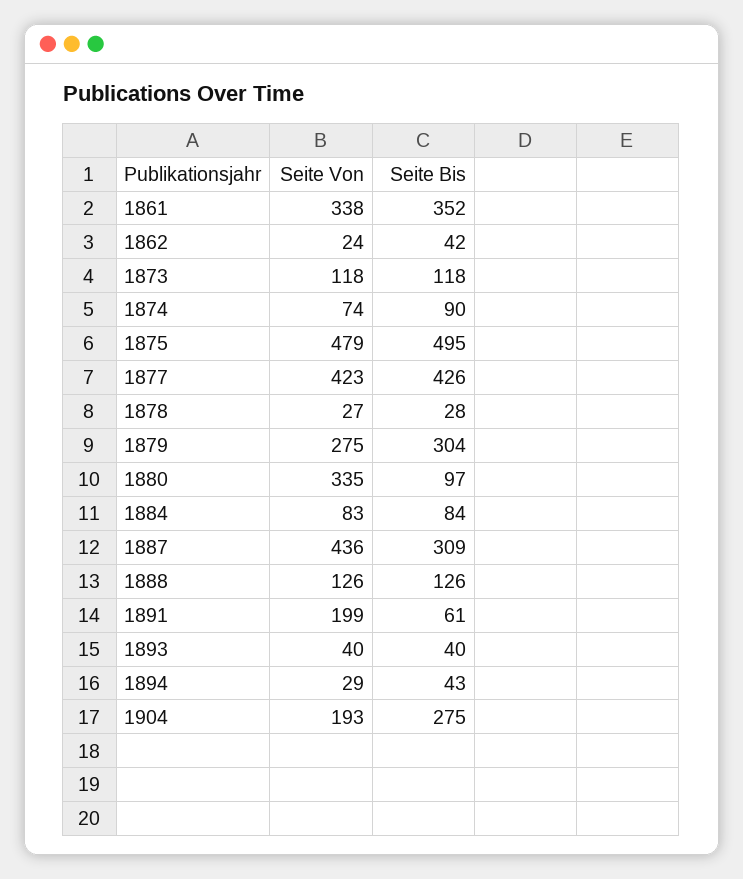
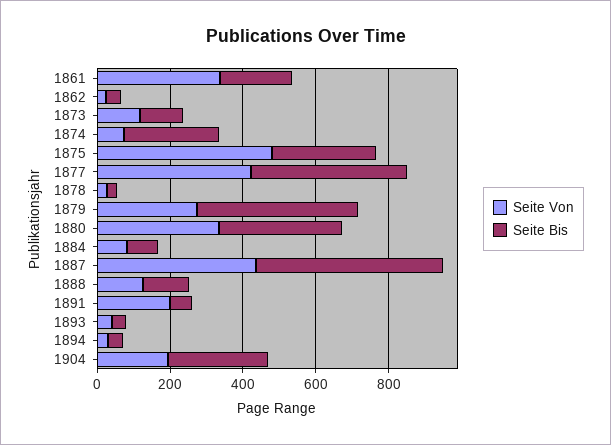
  {
    "Seite Von": {
      "1861": 338,
      "1862": 24,
      "1873": 118,
      "1874": 74,
      "1875": 479,
      "1877": 423,
      "1878": 27,
      "1879": 275,
      "1880": 335,
      "1884": 83,
      "1887": 436,
      "1888": 126,
      "1891": 199,
      "1893": 40,
      "1894": 29,
      "1904": 193
    },
    "Seite Bis": {
-     "1861": 352,
+     "1861": 200,
      "1862": 42,
      "1873": 118,
-     "1874": 90,
+     "1874": 250,
-     "1875": 495,
+     "1875": 300,
      "1877": 426,
      "1878": 28,
-     "1879": 304,
+     "1879": 450,
-     "1880": 97,
+     "1880": 350,
      "1884": 84,
-     "1887": 309,
+     "1887": 500,
      "1888": 126,
      "1891": 61,
      "1893": 40,
      "1894": 43,
      "1904": 275
    }
  }

